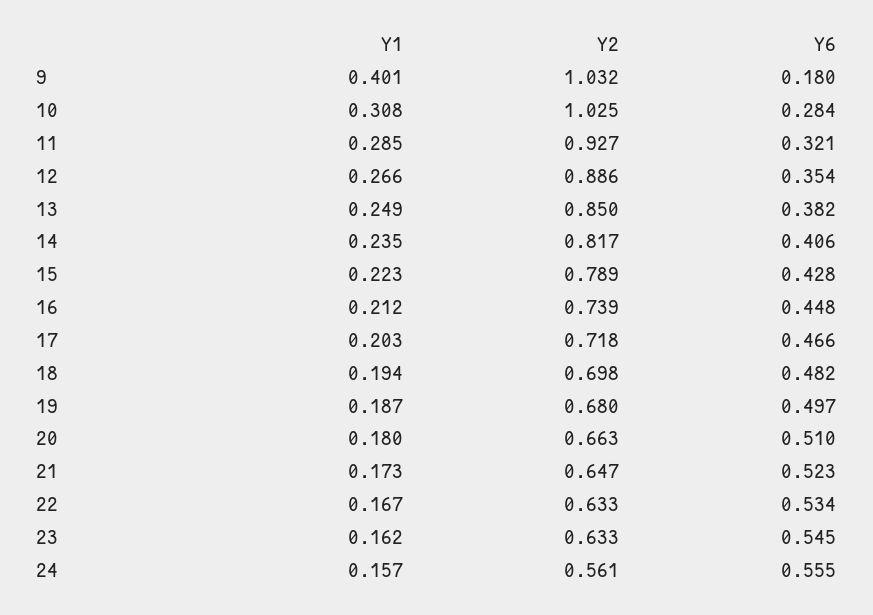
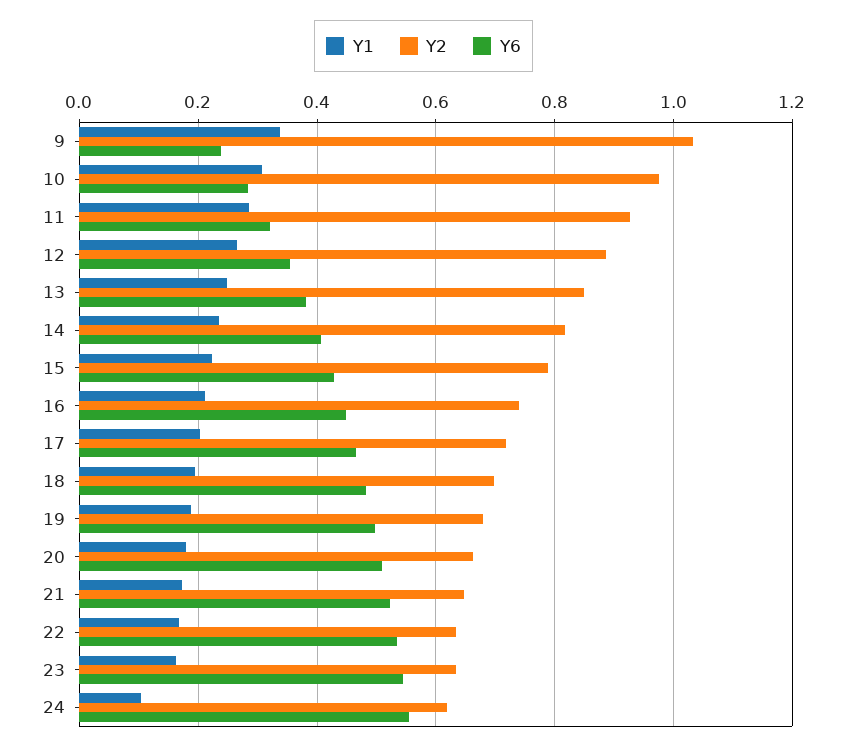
  {
    "Y1": {
-     "9": 0.401,
+     "9": 0.34,
      "10": 0.308,
      "11": 0.285,
      "12": 0.266,
      "13": 0.249,
      "14": 0.235,
      "15": 0.223,
      "16": 0.212,
      "17": 0.203,
      "18": 0.194,
      "19": 0.187,
      "20": 0.18,
      "21": 0.173,
      "22": 0.167,
      "23": 0.162,
-     "24": 0.157
+     "24": 0.1
    },
    "Y2": {
      "9": 1.032,
-     "10": 1.025,
+     "10": 0.98,
      "11": 0.927,
      "12": 0.886,
      "13": 0.85,
      "14": 0.817,
      "15": 0.789,
      "16": 0.739,
      "17": 0.718,
      "18": 0.698,
      "19": 0.68,
      "20": 0.663,
      "21": 0.647,
      "22": 0.633,
      "23": 0.633,
-     "24": 0.561
+     "24": 0.62
    },
    "Y6": {
-     "9": 0.18,
+     "9": 0.24,
      "10": 0.284,
      "11": 0.321,
      "12": 0.354,
      "13": 0.382,
      "14": 0.406,
      "15": 0.428,
      "16": 0.448,
      "17": 0.466,
      "18": 0.482,
      "19": 0.497,
      "20": 0.51,
      "21": 0.523,
      "22": 0.534,
      "23": 0.545,
      "24": 0.555
    }
  }

